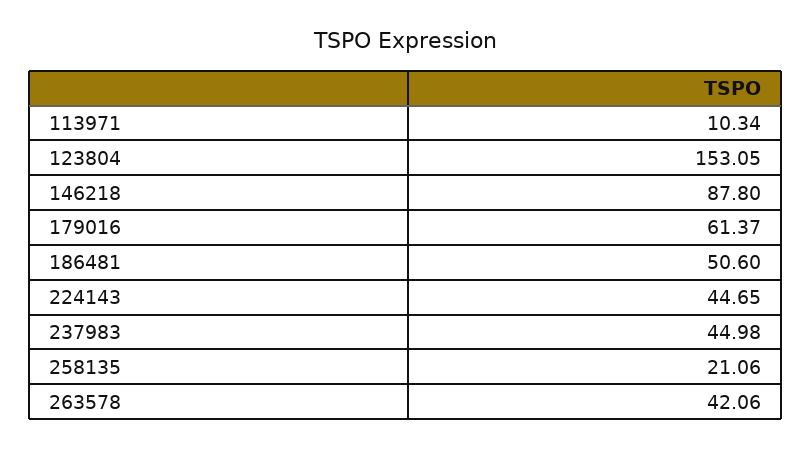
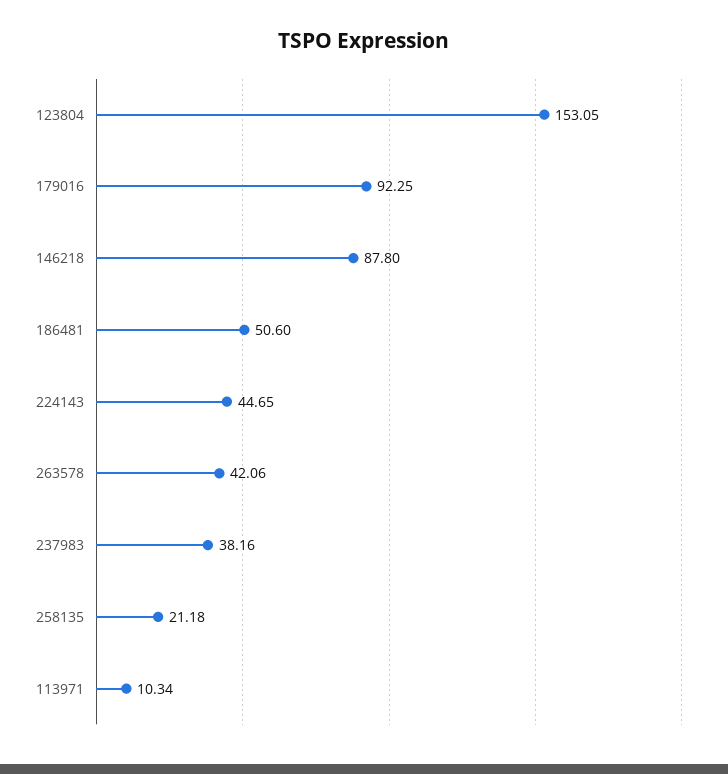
  {
    "113971": 10.34,
    "123804": 153.05,
    "146218": 87.8,
-   "179016": 61.37,
+   "179016": 92.25,
    "186481": 50.6,
    "224143": 44.65,
-   "237983": 44.98,
+   "237983": 38.16,
-   "258135": 21.06,
+   "258135": 21.18,
    "263578": 42.06
  }

